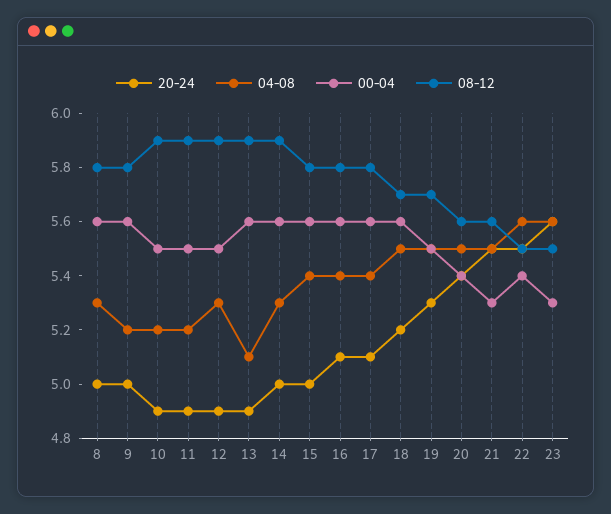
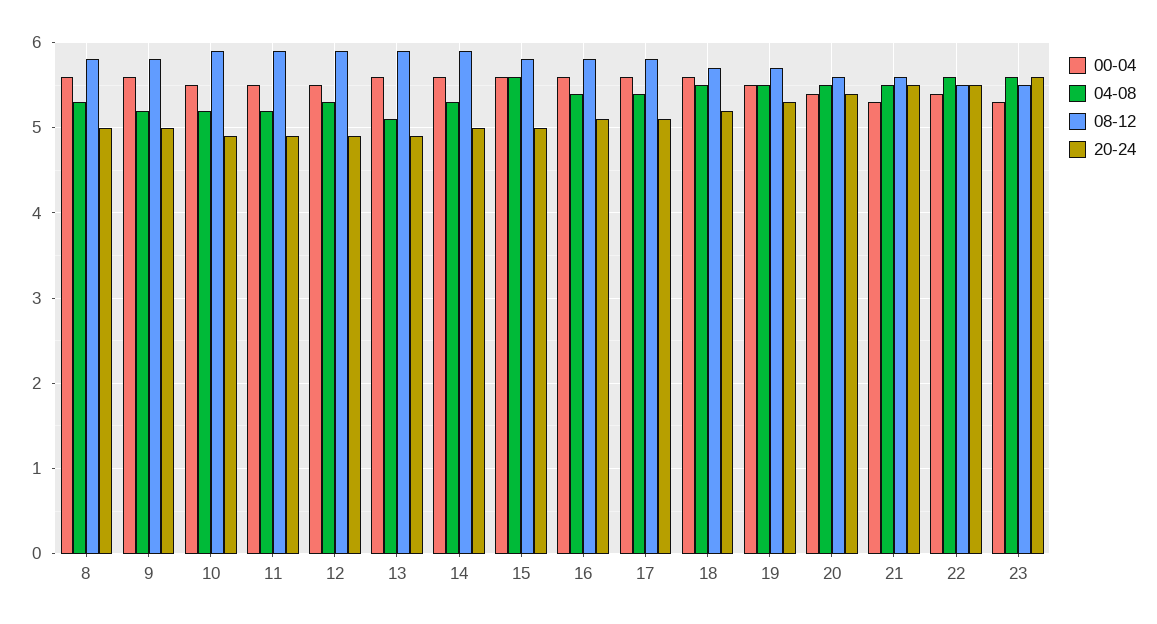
  {
    "20-24": {
      "8": 5,
      "9": 5,
      "10": 4.9,
      "11": 4.9,
      "12": 4.9,
      "13": 4.9,
      "14": 5,
      "15": 5,
      "16": 5.1,
      "17": 5.1,
      "18": 5.2,
      "19": 5.3,
      "20": 5.4,
      "21": 5.5,
      "22": 5.5,
      "23": 5.6
    },
    "04-08": {
      "8": 5.3,
      "9": 5.2,
      "10": 5.2,
      "11": 5.2,
      "12": 5.3,
      "13": 5.1,
      "14": 5.3,
-     "15": 5.4,
+     "15": 5.6,
      "16": 5.4,
      "17": 5.4,
      "18": 5.5,
      "19": 5.5,
      "20": 5.5,
      "21": 5.5,
      "22": 5.6,
      "23": 5.6
    },
    "00-04": {
      "8": 5.6,
      "9": 5.6,
      "10": 5.5,
      "11": 5.5,
      "12": 5.5,
      "13": 5.6,
      "14": 5.6,
      "15": 5.6,
      "16": 5.6,
      "17": 5.6,
      "18": 5.6,
      "19": 5.5,
      "20": 5.4,
      "21": 5.3,
      "22": 5.4,
      "23": 5.3
    },
    "08-12": {
      "8": 5.8,
      "9": 5.8,
      "10": 5.9,
      "11": 5.9,
      "12": 5.9,
      "13": 5.9,
      "14": 5.9,
      "15": 5.8,
      "16": 5.8,
      "17": 5.8,
      "18": 5.7,
      "19": 5.7,
      "20": 5.6,
      "21": 5.6,
      "22": 5.5,
      "23": 5.5
    }
  }

